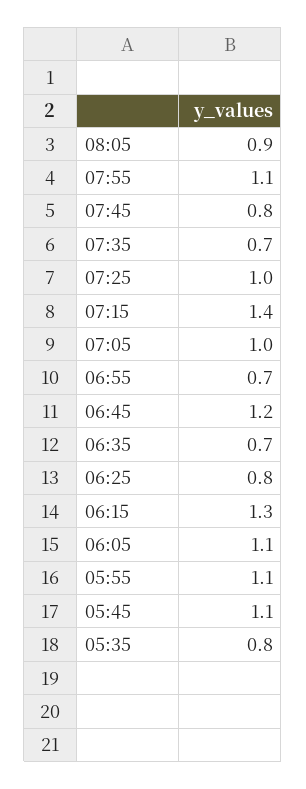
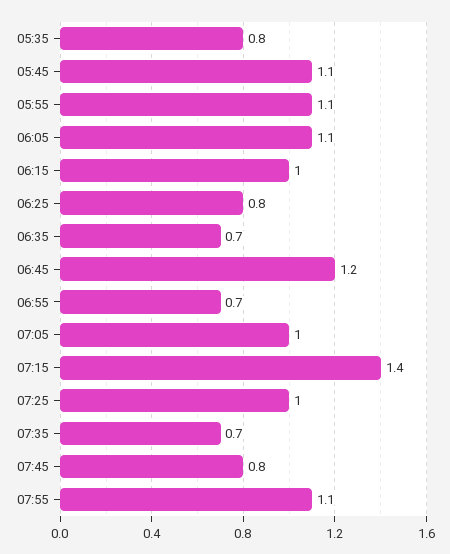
  {
-   "08:05": 0.9,
    "07:55": 1.1,
    "07:45": 0.8,
    "07:35": 0.7,
    "07:25": 1,
    "07:15": 1.4,
    "07:05": 1,
    "06:55": 0.7,
    "06:45": 1.2,
    "06:35": 0.7,
    "06:25": 0.8,
-   "06:15": 1.3,
+   "06:15": 1,
    "06:05": 1.1,
    "05:55": 1.1,
    "05:45": 1.1,
    "05:35": 0.8
  }

